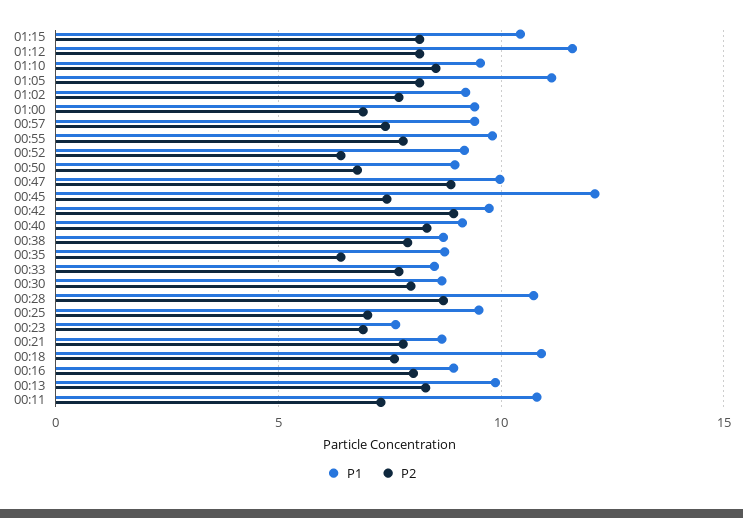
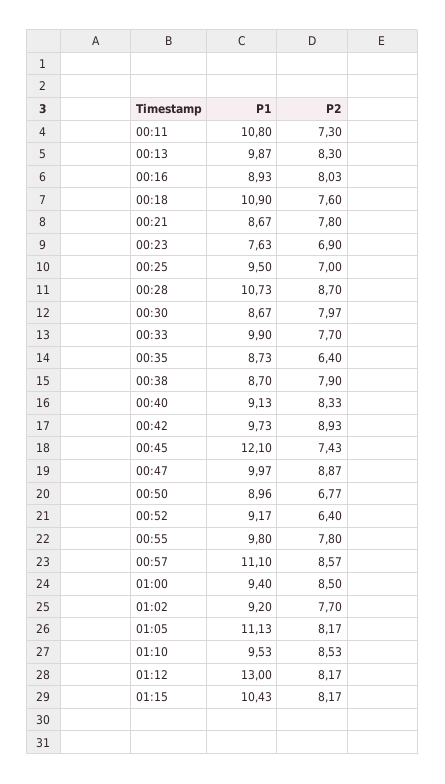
  {
    "P1": {
      "01:15": 10.43,
-     "01:12": 11.5,
+     "01:12": 13,
      "01:10": 9.53,
      "01:05": 11.13,
      "01:02": 9.2,
      "01:00": 9.4,
-     "00:57": 9.5,
+     "00:57": 11.1,
      "00:55": 9.8,
      "00:52": 9.17,
      "00:50": 8.96,
      "00:47": 9.97,
      "00:45": 12.1,
      "00:42": 9.73,
      "00:40": 9.13,
      "00:38": 8.7,
      "00:35": 8.73,
-     "00:33": 8.5,
+     "00:33": 9.9,
      "00:30": 8.67,
      "00:28": 10.73,
      "00:25": 9.5,
      "00:23": 7.63,
      "00:21": 8.67,
      "00:18": 10.9,
      "00:16": 8.93,
      "00:13": 9.87,
      "00:11": 10.8
    },
    "P2": {
      "01:15": 8.17,
      "01:12": 8.17,
      "01:10": 8.53,
      "01:05": 8.17,
      "01:02": 7.7,
-     "01:00": 7,
+     "01:00": 8.5,
-     "00:57": 7.5,
+     "00:57": 8.57,
      "00:55": 7.8,
      "00:52": 6.4,
      "00:50": 6.77,
      "00:47": 8.87,
      "00:45": 7.43,
      "00:42": 8.93,
      "00:40": 8.33,
      "00:38": 7.9,
      "00:35": 6.4,
      "00:33": 7.7,
      "00:30": 7.97,
      "00:28": 8.7,
      "00:25": 7,
      "00:23": 6.9,
      "00:21": 7.8,
      "00:18": 7.6,
      "00:16": 8.03,
      "00:13": 8.3,
      "00:11": 7.3
    }
  }

